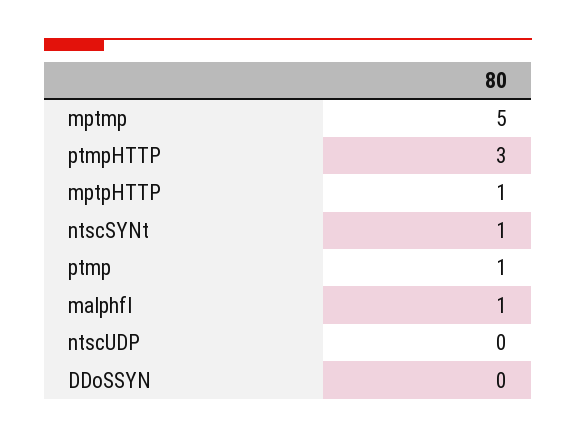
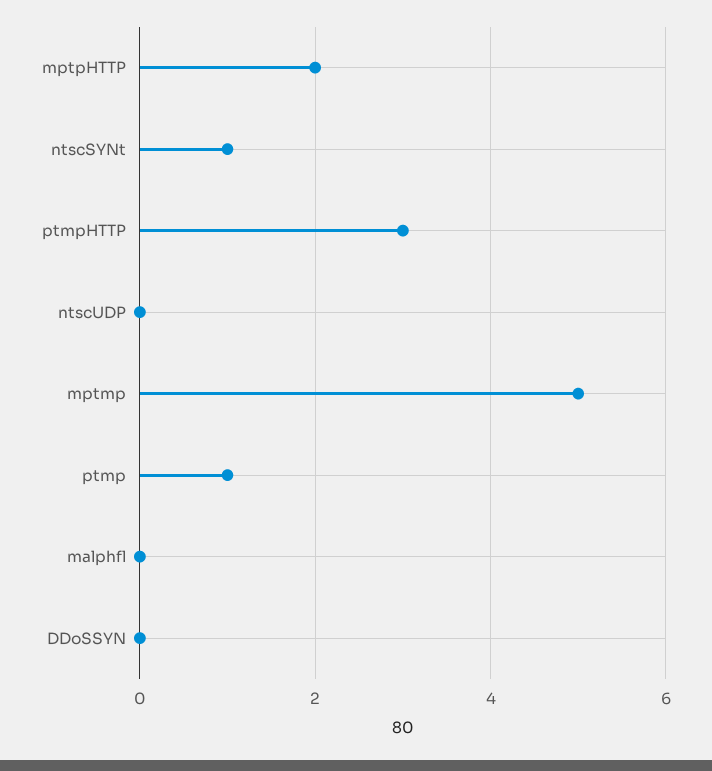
  {
    "mptmp": 5,
    "ptmpHTTP": 3,
-   "mptpHTTP": 1,
+   "mptpHTTP": 2,
    "ntscSYNt": 1,
    "ptmp": 1,
-   "malphfl": 1,
+   "malphfl": 0,
    "ntscUDP": 0,
    "DDoSSYN": 0
  }

